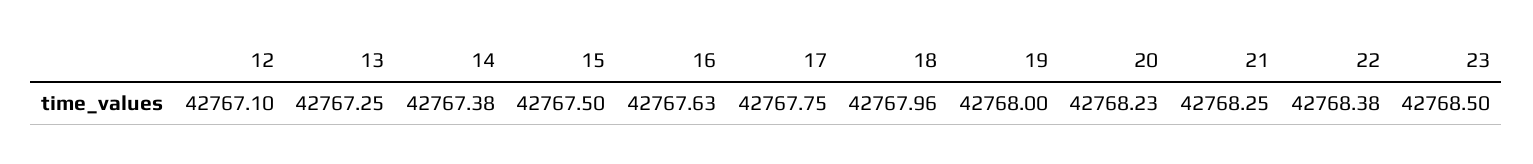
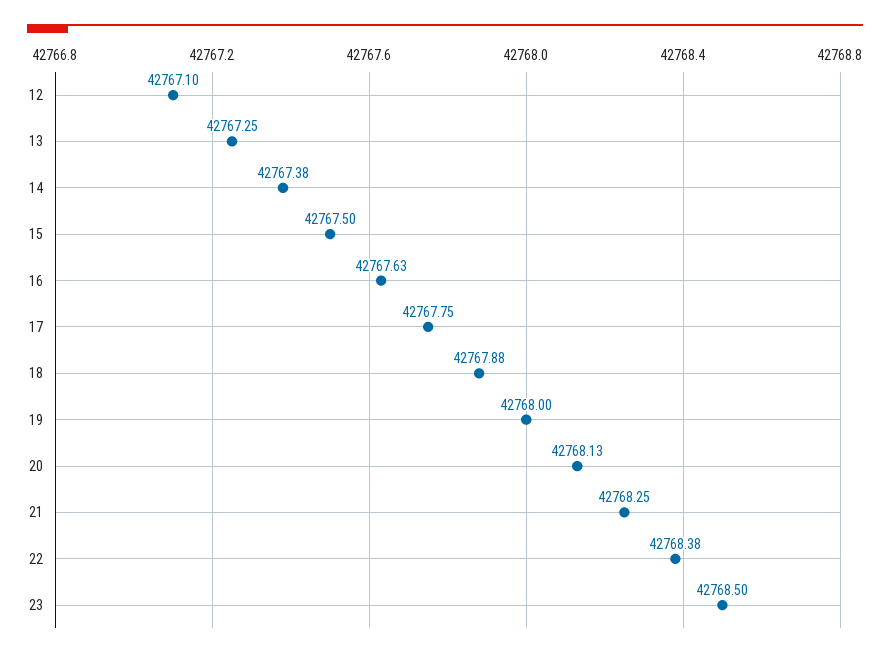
  {
    "12": 42767.1,
    "13": 42767.25,
    "14": 42767.38,
    "15": 42767.5,
    "16": 42767.63,
    "17": 42767.75,
-   "18": 42767.96,
+   "18": 42767.88,
    "19": 42768,
-   "20": 42768.23,
+   "20": 42768.13,
    "21": 42768.25,
    "22": 42768.38,
    "23": 42768.5
  }

